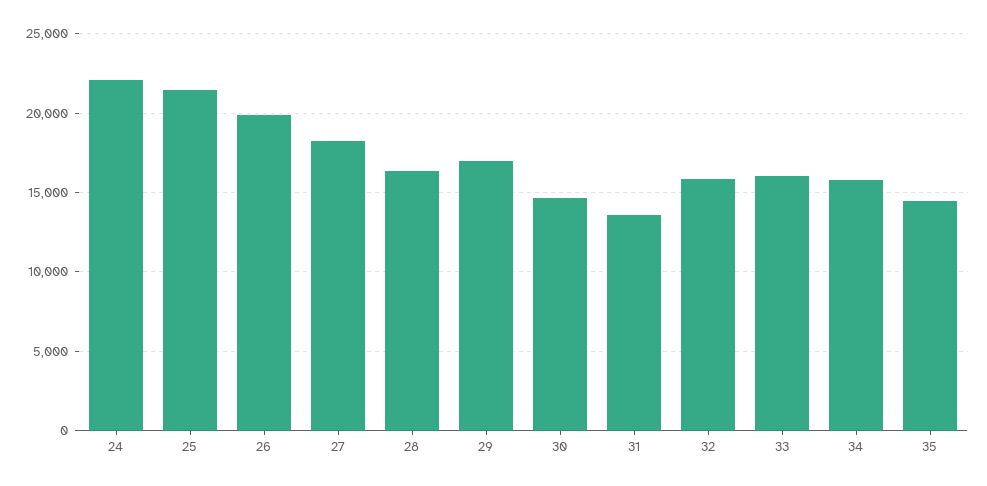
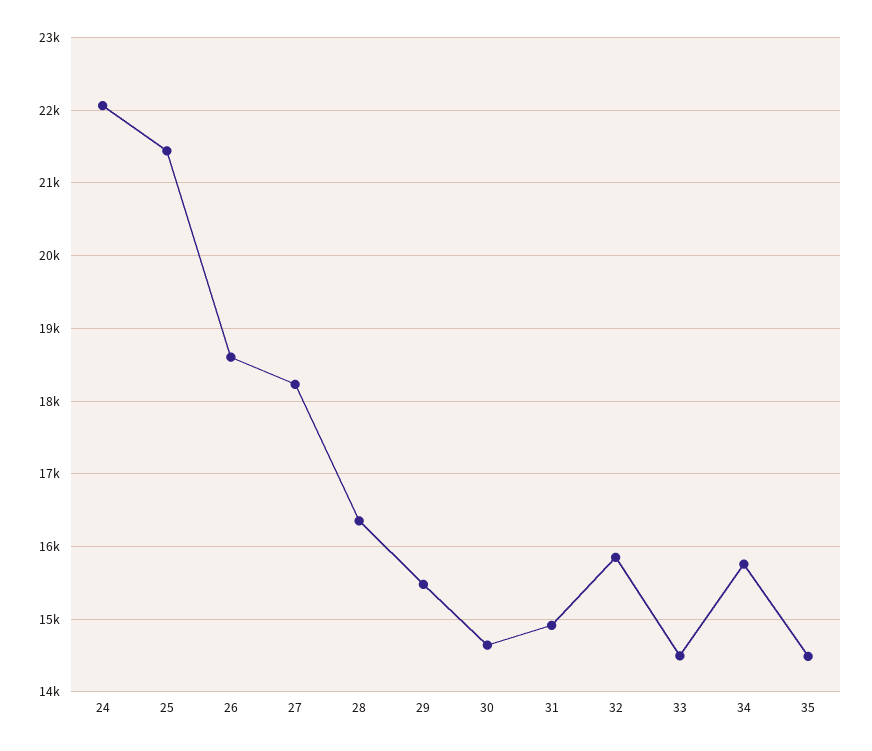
  {
    "24": 22100,
    "25": 21400,
-   "26": 20000,
+   "26": 18600,
    "27": 18200,
    "28": 16400,
-   "29": 17000,
+   "29": 15500,
    "30": 14600,
-   "31": 13500,
+   "31": 14900,
    "32": 15900,
-   "33": 16000,
+   "33": 14500,
    "34": 15800,
    "35": 14500
  }

